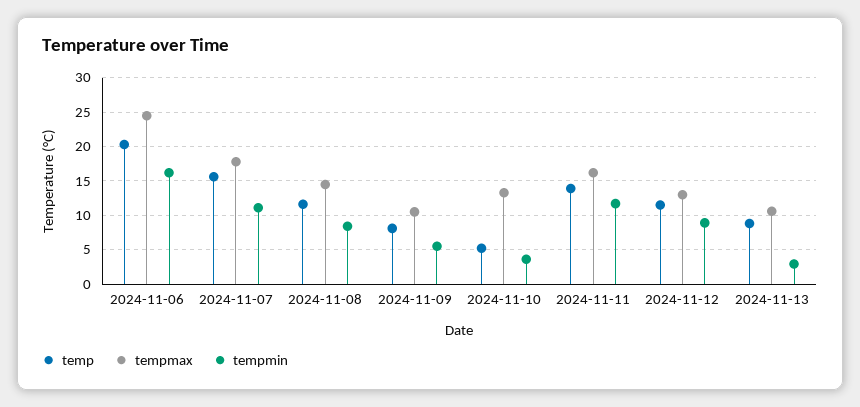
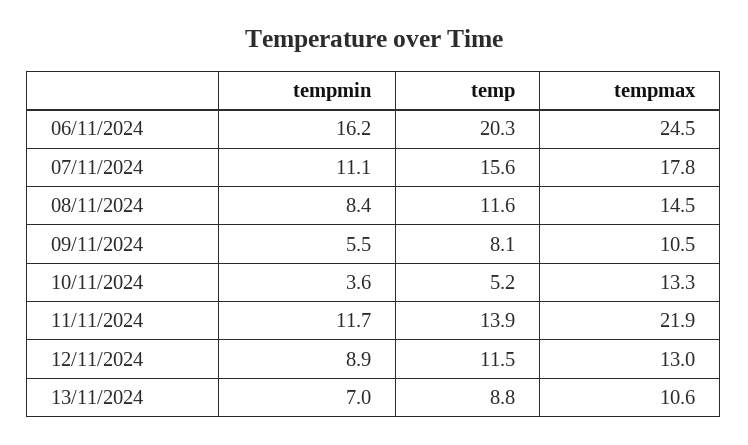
  {
    "temp": {
      "2024-11-06": 20.3,
      "2024-11-07": 15.6,
      "2024-11-08": 11.6,
      "2024-11-09": 8.1,
      "2024-11-10": 5.2,
      "2024-11-11": 13.9,
      "2024-11-12": 11.5,
      "2024-11-13": 8.8
    },
    "tempmax": {
      "2024-11-06": 24.5,
      "2024-11-07": 17.8,
      "2024-11-08": 14.5,
      "2024-11-09": 10.5,
      "2024-11-10": 13.3,
-     "2024-11-11": 16,
+     "2024-11-11": 21.9,
      "2024-11-12": 13,
      "2024-11-13": 10.6
    },
    "tempmin": {
      "2024-11-06": 16.2,
      "2024-11-07": 11.1,
      "2024-11-08": 8.4,
      "2024-11-09": 5.5,
      "2024-11-10": 3.6,
      "2024-11-11": 11.7,
      "2024-11-12": 8.9,
-     "2024-11-13": 3
+     "2024-11-13": 7
    }
  }

